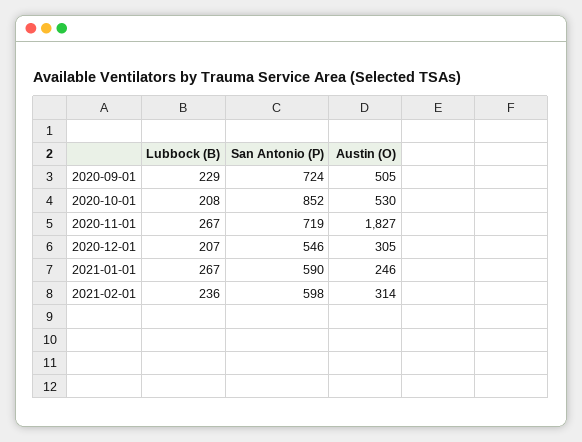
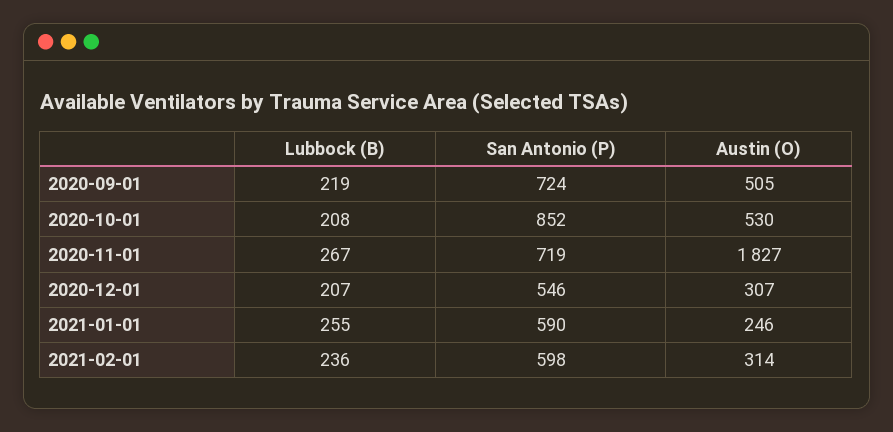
  {
    "Lubbock (B)": {
-     "2020-09-01": 229,
+     "2020-09-01": 219,
      "2020-10-01": 208,
      "2020-11-01": 267,
      "2020-12-01": 207,
-     "2021-01-01": 267,
+     "2021-01-01": 255,
      "2021-02-01": 236
    },
    "San Antonio (P)": {
      "2020-09-01": 724,
      "2020-10-01": 852,
      "2020-11-01": 719,
      "2020-12-01": 546,
      "2021-01-01": 590,
      "2021-02-01": 598
    },
    "Austin (O)": {
      "2020-09-01": 505,
      "2020-10-01": 530,
      "2020-11-01": 1827,
-     "2020-12-01": 305,
+     "2020-12-01": 307,
      "2021-01-01": 246,
      "2021-02-01": 314
    }
  }

